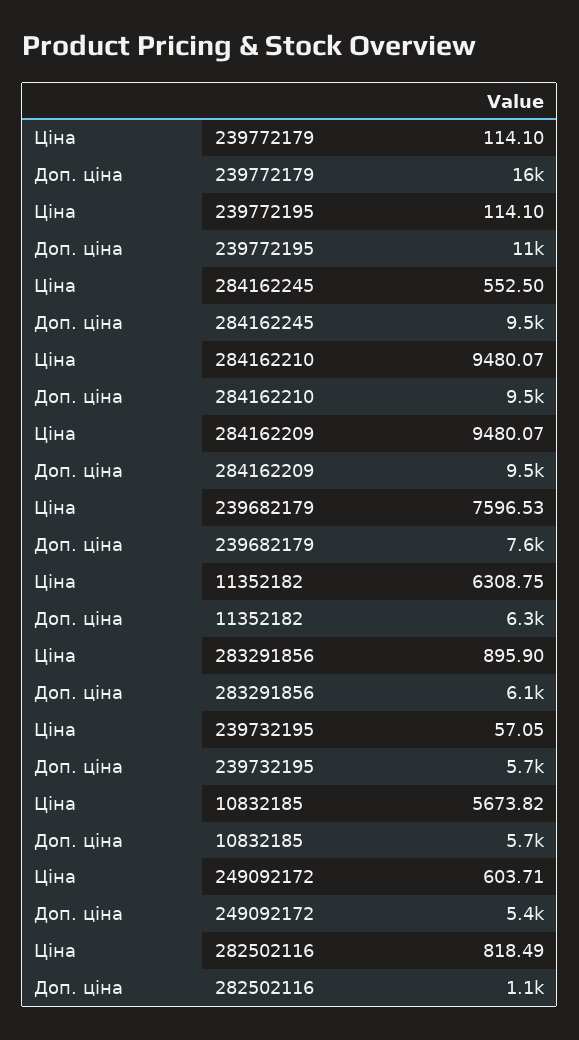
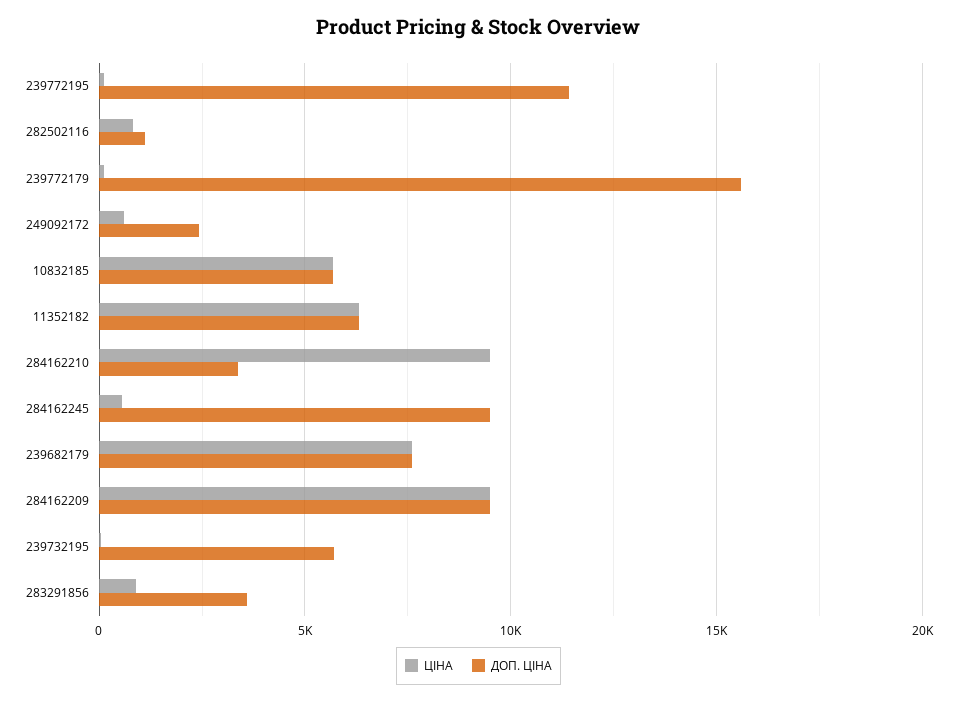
  {
    "Ціна": {
      "239772179": 114.1,
      "239772195": 114.1,
      "284162245": 552.5,
      "284162210": 9480.07,
      "284162209": 9480.07,
      "239682179": 7596.53,
      "11352182": 6308.75,
      "283291856": 895.9,
      "239732195": 57.05,
      "10832185": 5673.82,
      "249092172": 603.71,
      "282502116": 818.49
    },
    "Доп. ціна": {
      "239772179": 16000,
      "239772195": 11000,
      "284162245": 9500,
-     "284162210": 9500,
+     "284162210": 3500,
      "284162209": 9500,
      "239682179": 7600,
      "11352182": 6300,
-     "283291856": 6100,
+     "283291856": 3500,
      "239732195": 5700,
      "10832185": 5700,
-     "249092172": 5400,
+     "249092172": 2500,
      "282502116": 1100
    }
  }

